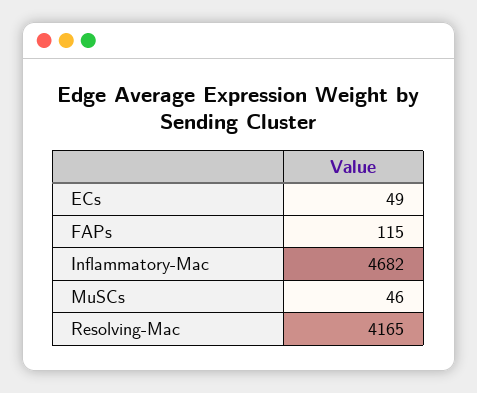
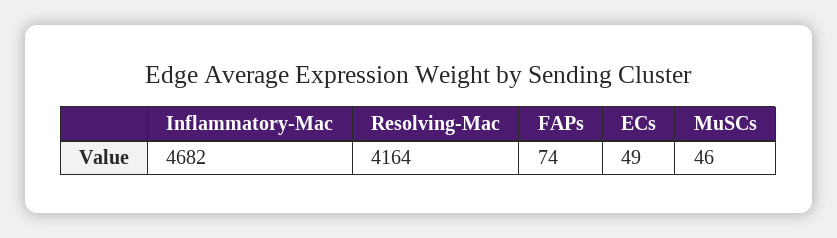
  {
    "ECs": 49,
-   "FAPs": 115,
+   "FAPs": 74,
    "Inflammatory-Mac": 4682,
    "MuSCs": 46,
-   "Resolving-Mac": 4165
+   "Resolving-Mac": 4164
  }

